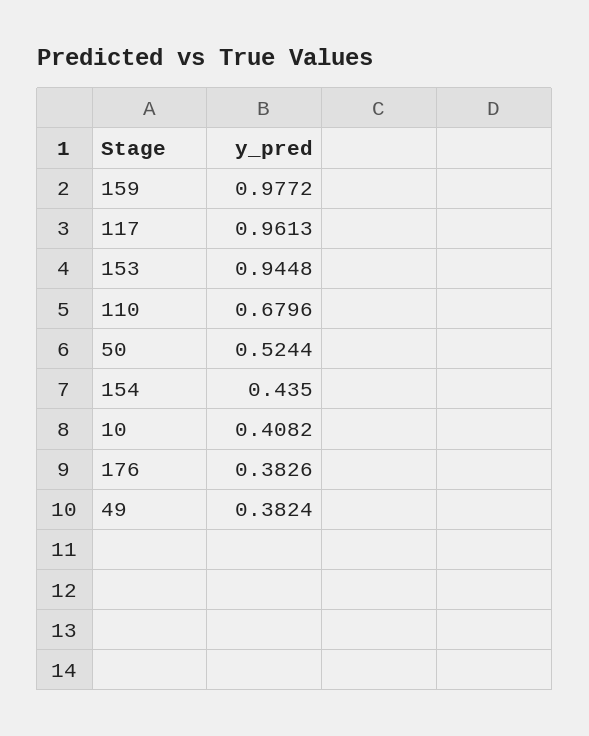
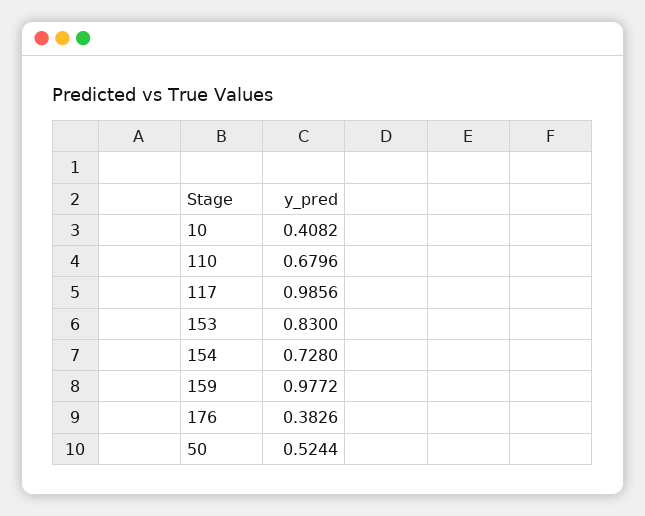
  {
    "159": 0.9772,
-   "117": 0.9613,
+   "117": 0.9856,
-   "153": 0.9448,
+   "153": 0.83,
    "110": 0.6796,
    "50": 0.5244,
-   "154": 0.435,
+   "154": 0.728,
    "10": 0.4082,
-   "176": 0.3826,
+   "176": 0.3826
-   "49": 0.3824
  }

